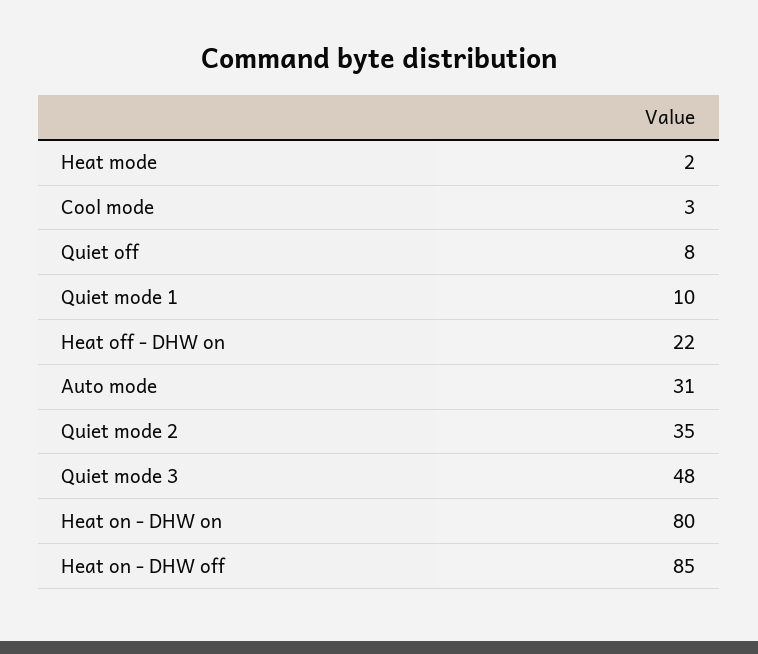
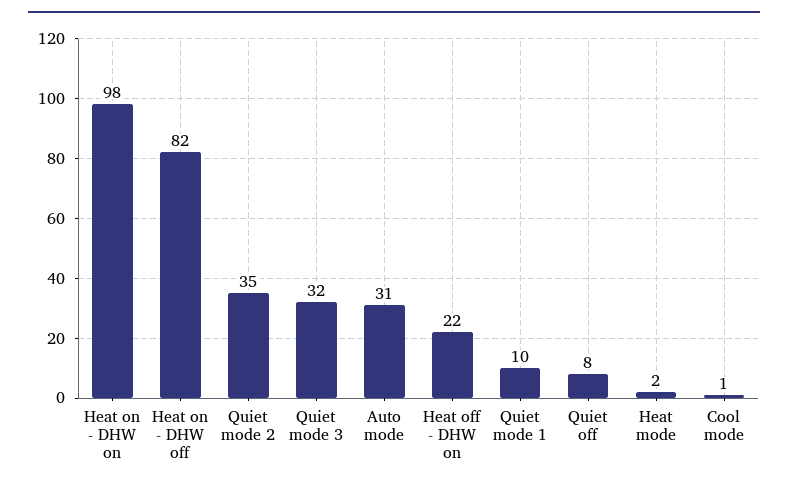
  {
    "Heat mode": 2,
-   "Cool mode": 3,
+   "Cool mode": 1,
    "Quiet off": 8,
    "Quiet mode 1": 10,
    "Heat off - DHW on": 22,
    "Auto mode": 31,
    "Quiet mode 2": 35,
-   "Quiet mode 3": 48,
+   "Quiet mode 3": 32,
-   "Heat on - DHW on": 80,
+   "Heat on - DHW on": 98,
-   "Heat on - DHW off": 85
+   "Heat on - DHW off": 82
  }

